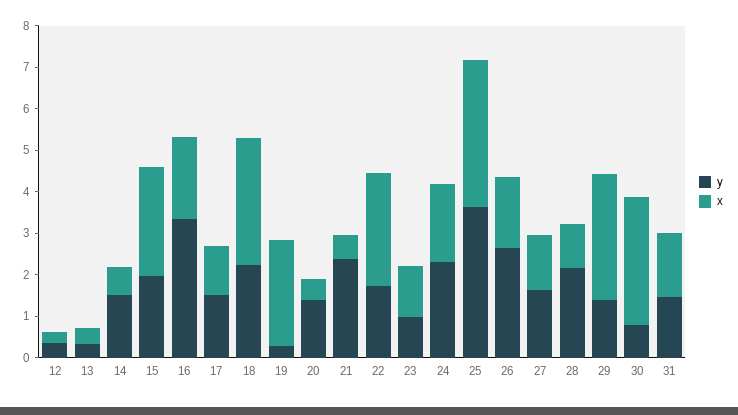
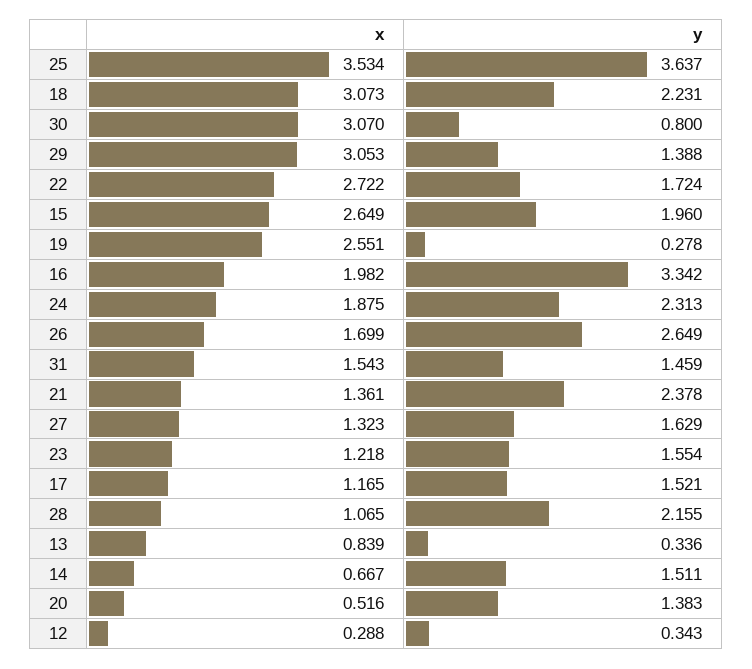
  {
    "y": {
      "12": 0.343,
      "13": 0.336,
      "14": 1.511,
      "15": 1.96,
      "16": 3.342,
      "17": 1.521,
      "18": 2.231,
      "19": 0.278,
      "20": 1.383,
      "21": 2.378,
      "22": 1.724,
-     "23": 1,
+     "23": 1.554,
      "24": 2.313,
      "25": 3.637,
      "26": 2.649,
      "27": 1.629,
      "28": 2.155,
      "29": 1.388,
      "30": 0.8,
      "31": 1.459
    },
    "x": {
      "12": 0.288,
-     "13": 0.4,
+     "13": 0.839,
      "14": 0.667,
      "15": 2.649,
      "16": 1.982,
      "17": 1.165,
      "18": 3.073,
      "19": 2.551,
      "20": 0.516,
-     "21": 0.6,
+     "21": 1.361,
      "22": 2.722,
      "23": 1.218,
      "24": 1.875,
      "25": 3.534,
      "26": 1.699,
      "27": 1.323,
      "28": 1.065,
      "29": 3.053,
      "30": 3.07,
      "31": 1.543
    }
  }

